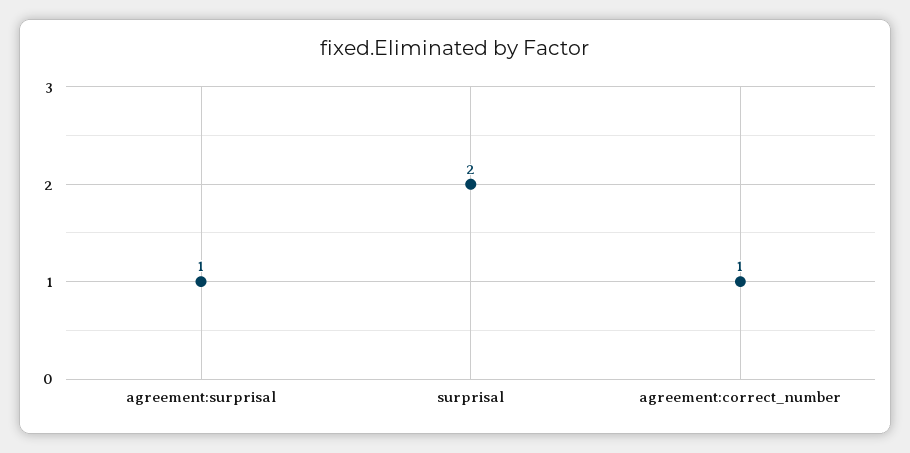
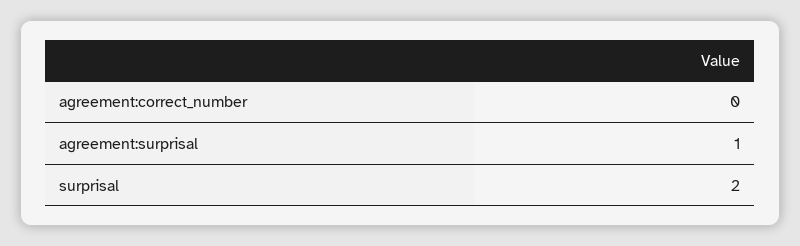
  {
    "agreement:surprisal": 1,
    "surprisal": 2,
-   "agreement:correct_number": 1
+   "agreement:correct_number": 0
  }

